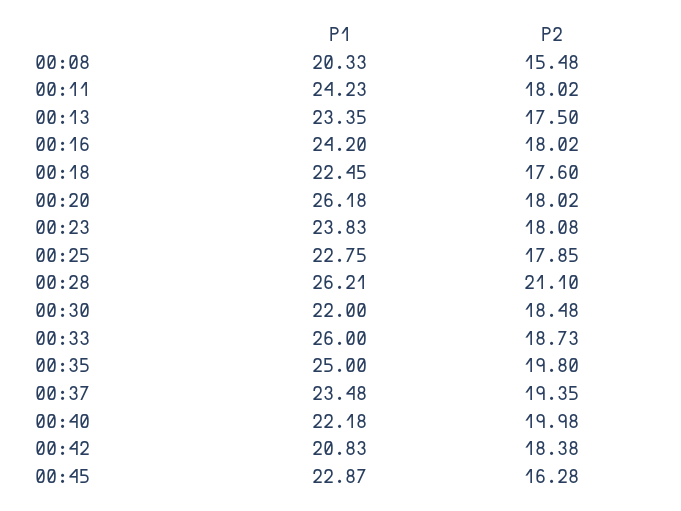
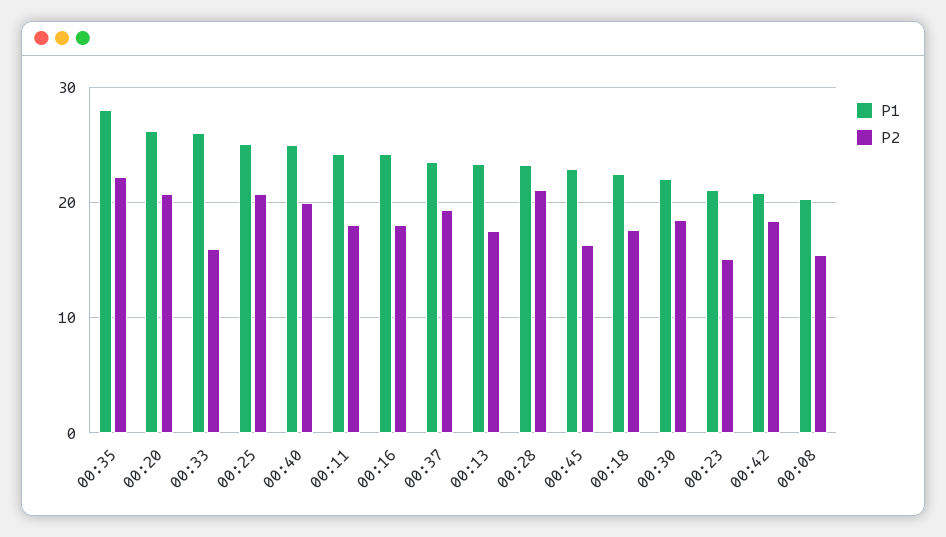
  {
    "P1": {
      "00:08": 20.33,
      "00:11": 24.23,
      "00:13": 23.35,
      "00:16": 24.2,
      "00:18": 22.45,
      "00:20": 26.18,
-     "00:23": 23.83,
+     "00:23": 21,
-     "00:25": 22.75,
+     "00:25": 25,
-     "00:28": 26.21,
+     "00:28": 23,
      "00:30": 22,
      "00:33": 26,
-     "00:35": 25,
+     "00:35": 28,
      "00:37": 23.48,
-     "00:40": 22.18,
+     "00:40": 25,
      "00:42": 20.83,
      "00:45": 22.87
    },
    "P2": {
      "00:08": 15.48,
      "00:11": 18.02,
      "00:13": 17.5,
      "00:16": 18.02,
      "00:18": 17.6,
-     "00:20": 18.02,
+     "00:20": 21,
-     "00:23": 18.08,
+     "00:23": 15,
-     "00:25": 17.85,
+     "00:25": 21,
      "00:28": 21.1,
      "00:30": 18.48,
-     "00:33": 18.73,
+     "00:33": 16,
-     "00:35": 19.8,
+     "00:35": 22,
      "00:37": 19.35,
      "00:40": 19.98,
      "00:42": 18.38,
      "00:45": 16.28
    }
  }

